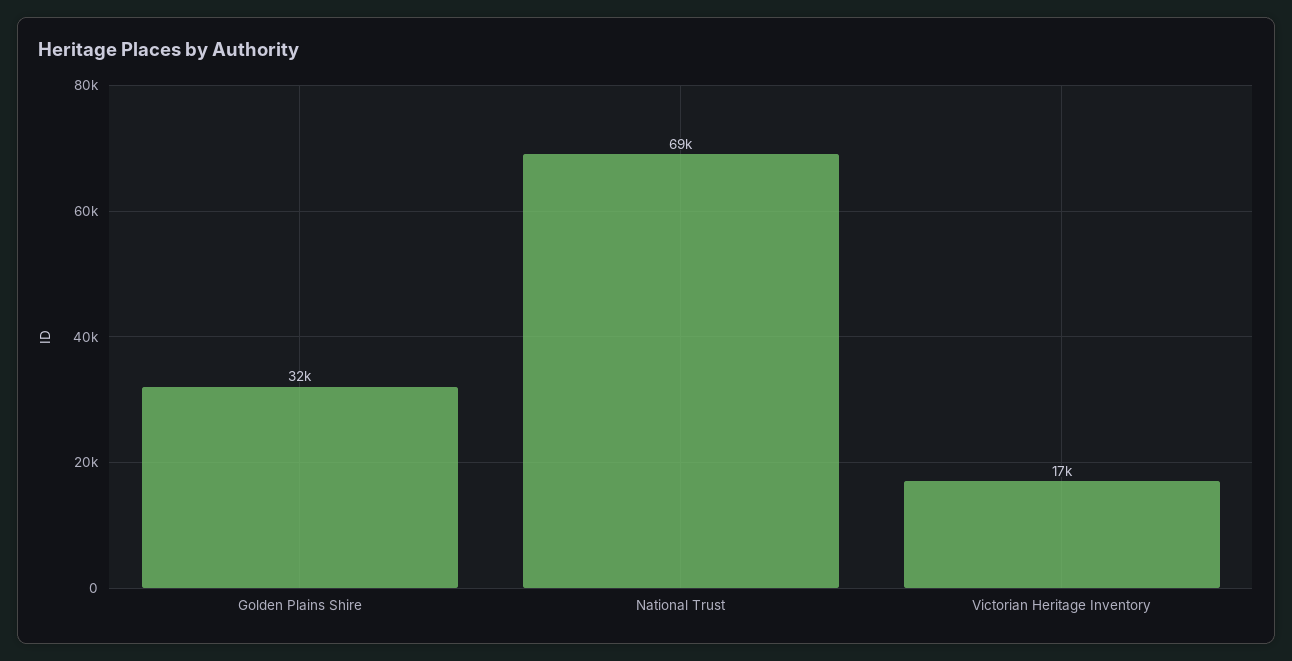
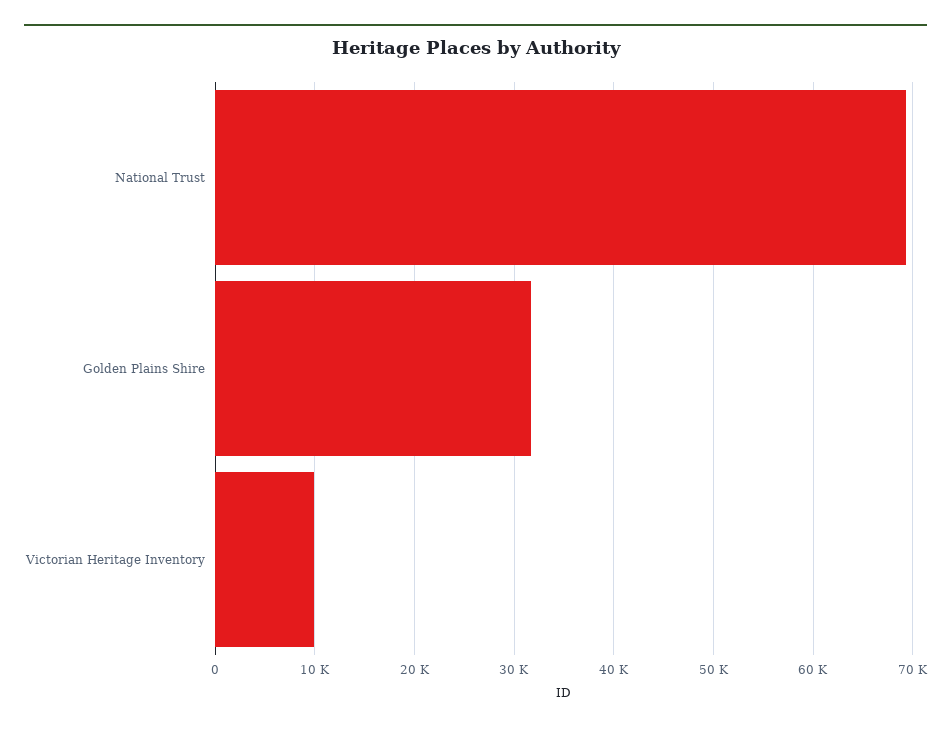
  {
    "Golden Plains Shire": 32000,
    "National Trust": 69000,
-   "Victorian Heritage Inventory": 17000
+   "Victorian Heritage Inventory": 10000
  }

